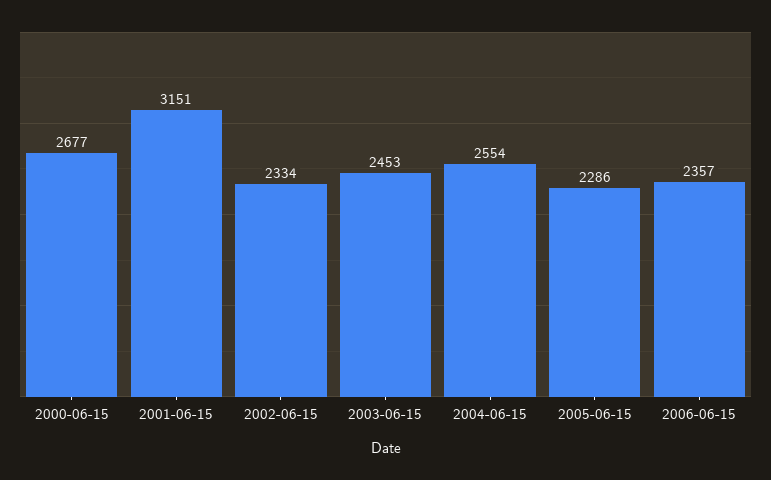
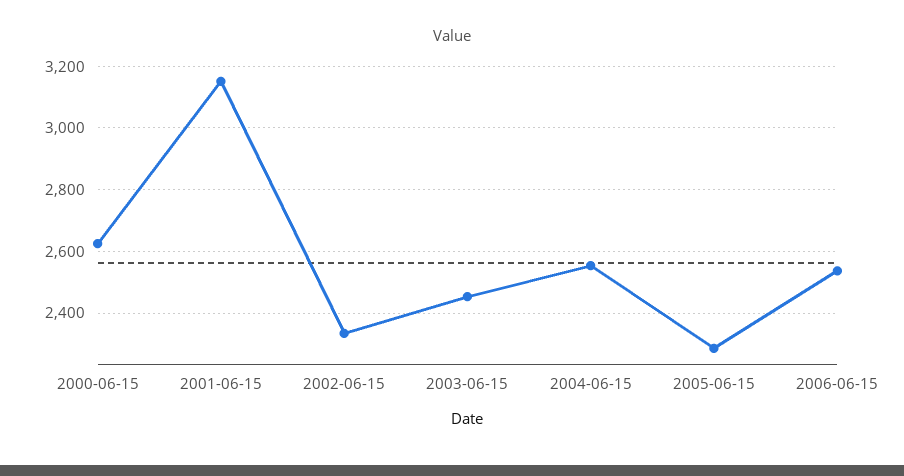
  {
-   "2000-06-15": 2677,
+   "2000-06-15": 2620,
    "2001-06-15": 3151,
    "2002-06-15": 2334,
    "2003-06-15": 2453,
    "2004-06-15": 2554,
    "2005-06-15": 2286,
-   "2006-06-15": 2357
+   "2006-06-15": 2540
  }

